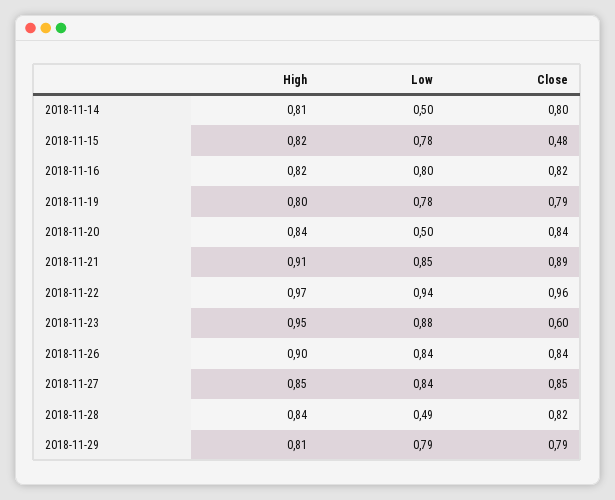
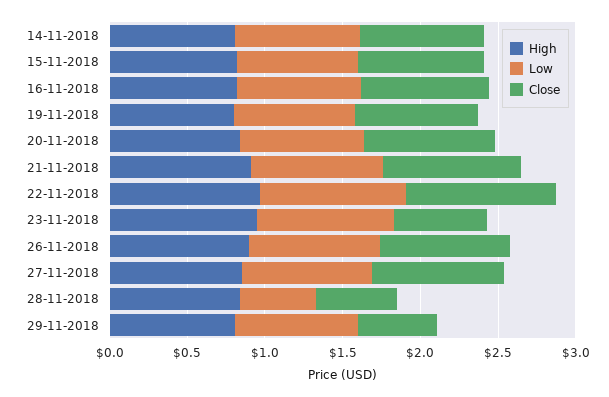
  {
    "High": {
      "2018-11-14": 0.81,
      "2018-11-15": 0.82,
      "2018-11-16": 0.82,
      "2018-11-19": 0.8,
      "2018-11-20": 0.84,
      "2018-11-21": 0.91,
      "2018-11-22": 0.97,
      "2018-11-23": 0.95,
      "2018-11-26": 0.9,
      "2018-11-27": 0.85,
      "2018-11-28": 0.84,
      "2018-11-29": 0.81
    },
    "Low": {
-     "2018-11-14": 0.5,
+     "2018-11-14": 0.8,
      "2018-11-15": 0.78,
      "2018-11-16": 0.8,
      "2018-11-19": 0.78,
-     "2018-11-20": 0.5,
+     "2018-11-20": 0.8,
      "2018-11-21": 0.85,
      "2018-11-22": 0.94,
      "2018-11-23": 0.88,
      "2018-11-26": 0.84,
      "2018-11-27": 0.84,
      "2018-11-28": 0.49,
      "2018-11-29": 0.79
    },
    "Close": {
      "2018-11-14": 0.8,
-     "2018-11-15": 0.48,
+     "2018-11-15": 0.8,
      "2018-11-16": 0.82,
      "2018-11-19": 0.79,
      "2018-11-20": 0.84,
      "2018-11-21": 0.89,
      "2018-11-22": 0.96,
      "2018-11-23": 0.6,
      "2018-11-26": 0.84,
      "2018-11-27": 0.85,
-     "2018-11-28": 0.82,
+     "2018-11-28": 0.5,
-     "2018-11-29": 0.79
+     "2018-11-29": 0.5
    }
  }

